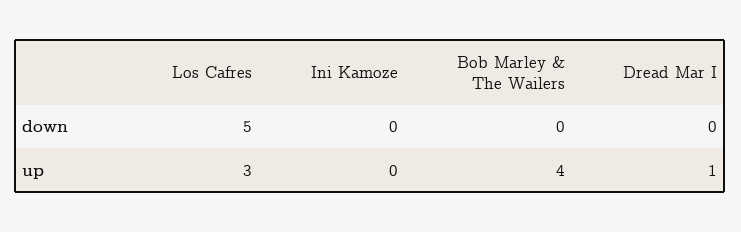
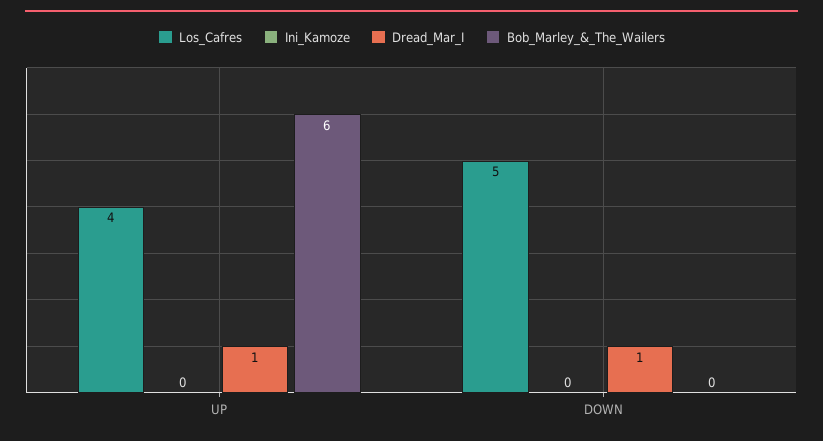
  {
    "Los Cafres": {
      "down": 5,
-     "up": 3
+     "up": 4
    },
    "Ini Kamoze": {
      "down": 0,
      "up": 0
    },
    "Bob Marley & The Wailers": {
      "down": 0,
-     "up": 4
+     "up": 6
    },
    "Dread Mar I": {
-     "down": 0,
+     "down": 1,
      "up": 1
    }
  }

